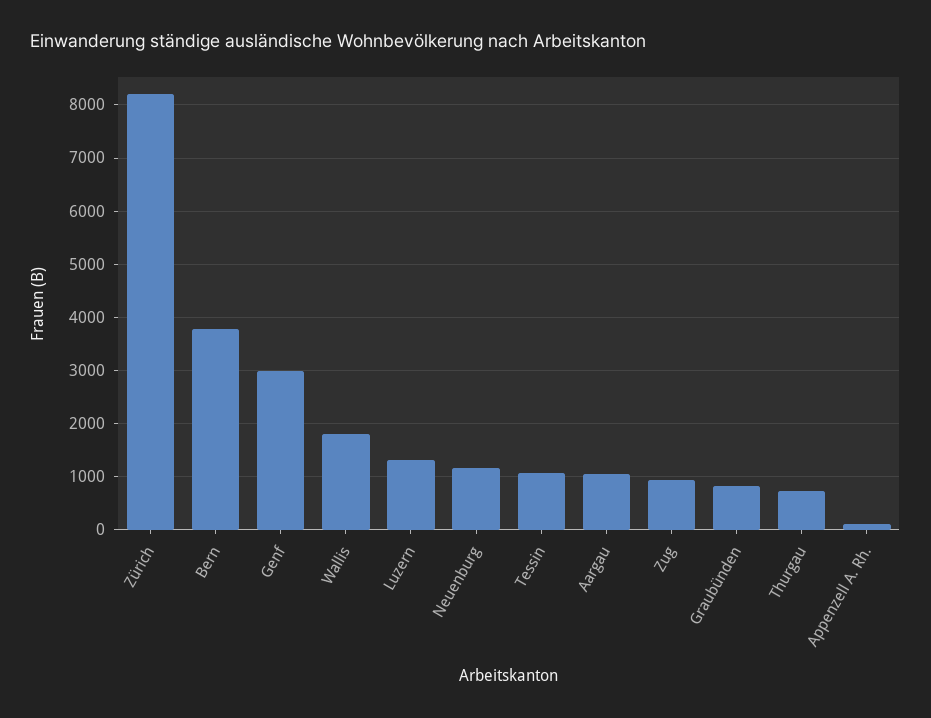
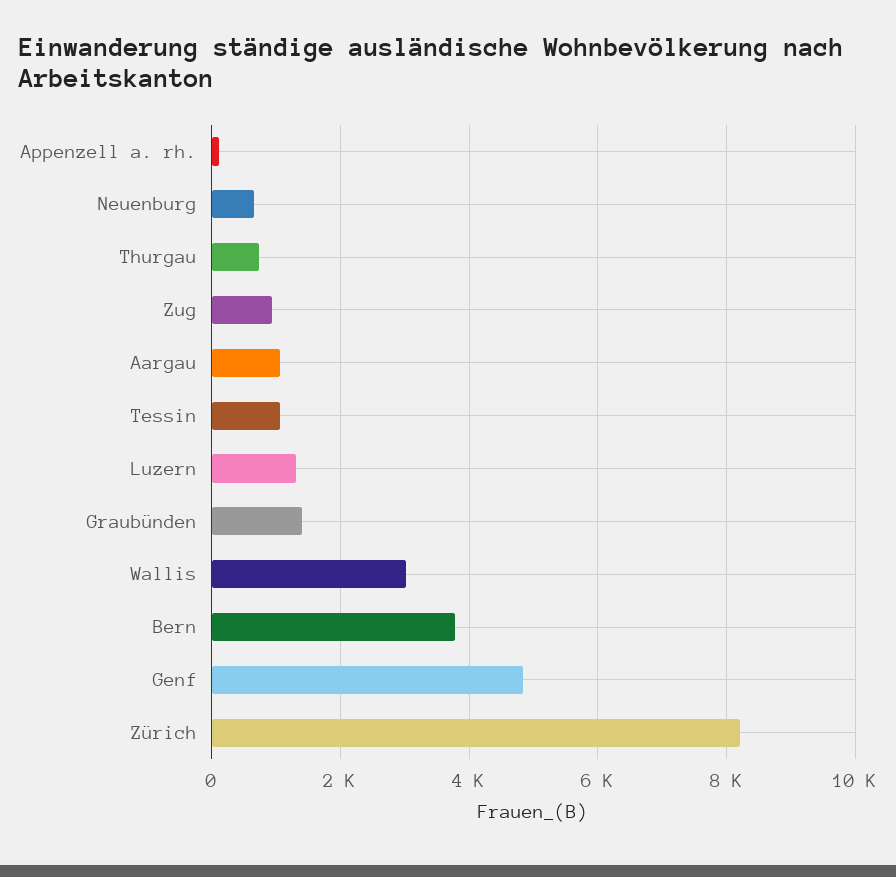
  {
    "Zürich": 8200,
    "Bern": 3800,
-   "Genf": 3000,
+   "Genf": 4800,
-   "Wallis": 1800,
+   "Wallis": 3000,
    "Luzern": 1400,
-   "Neuenburg": 1200,
+   "Neuenburg": 600,
    "Tessin": 1000,
    "Aargau": 1000,
    "Zug": 1000,
-   "Graubünden": 800,
+   "Graubünden": 1400,
    "Thurgau": 800,
    "Appenzell A. Rh.": 200
  }

